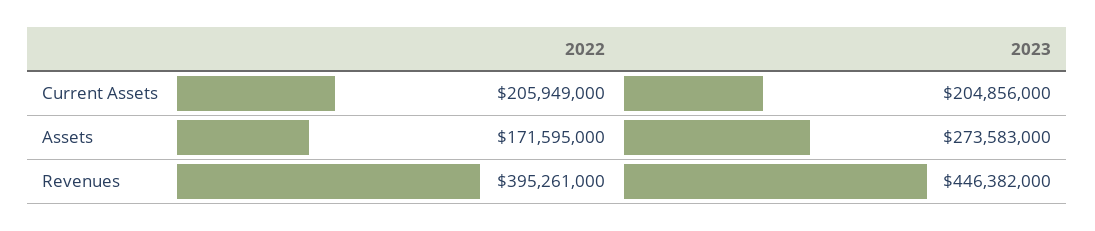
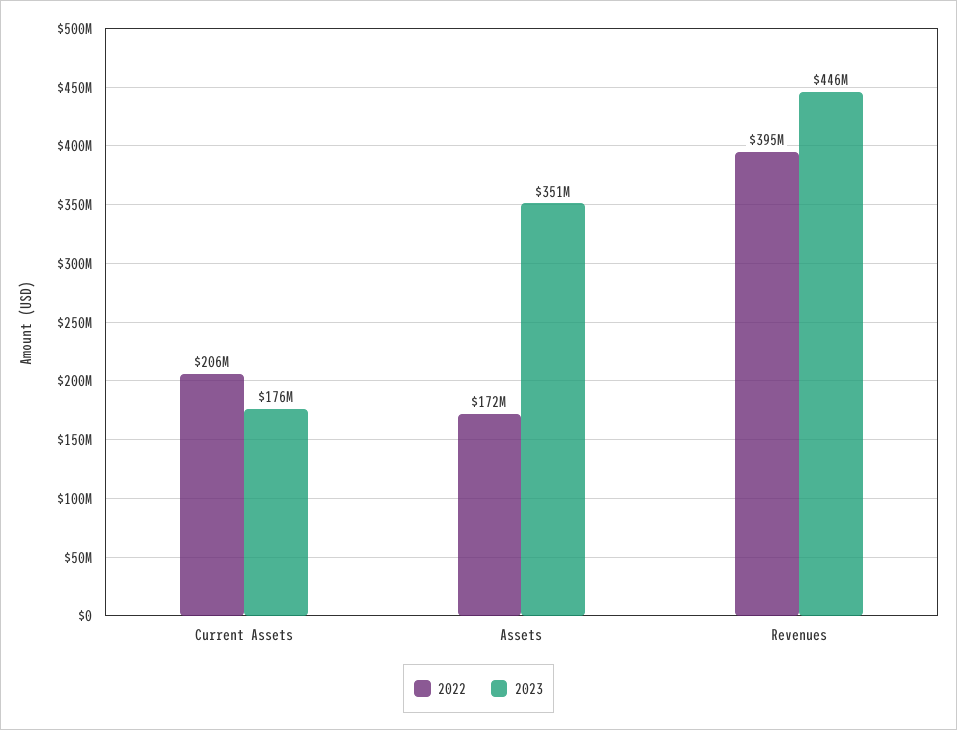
  {
    "2022": {
      "Current Assets": 205949000,
      "Assets": 171595000,
      "Revenues": 395261000
    },
    "2023": {
-     "Current Assets": 204856000,
+     "Current Assets": 176000000,
-     "Assets": 273583000,
+     "Assets": 351000000,
      "Revenues": 446382000
    }
  }

